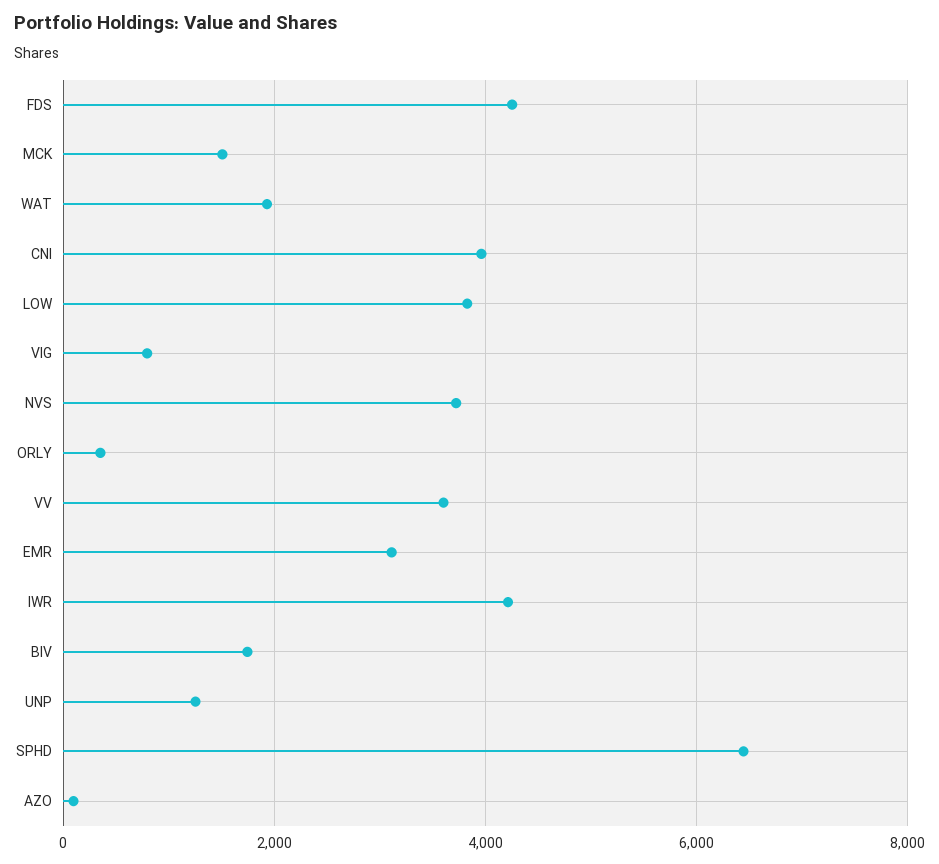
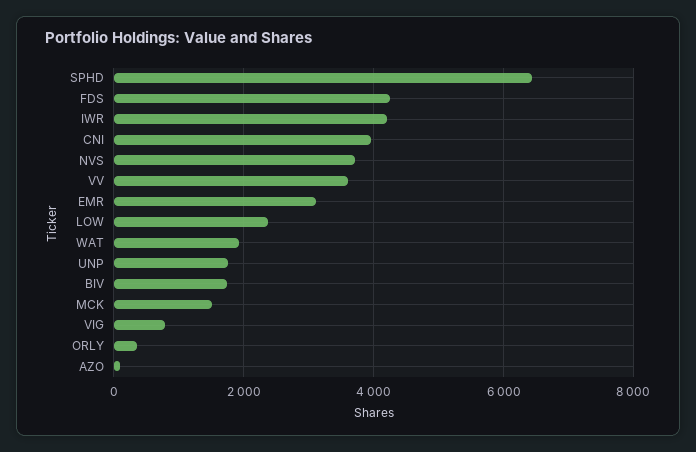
  {
    "FDS": 4200,
    "MCK": 1600,
    "WAT": 2000,
    "CNI": 4000,
-   "LOW": 3800,
+   "LOW": 2400,
    "VIG": 800,
    "NVS": 3800,
    "ORLY": 400,
    "VV": 3600,
    "EMR": 3200,
    "IWR": 4200,
    "BIV": 1800,
-   "UNP": 1200,
+   "UNP": 1800,
    "SPHD": 6400,
    "AZO": 0
  }

